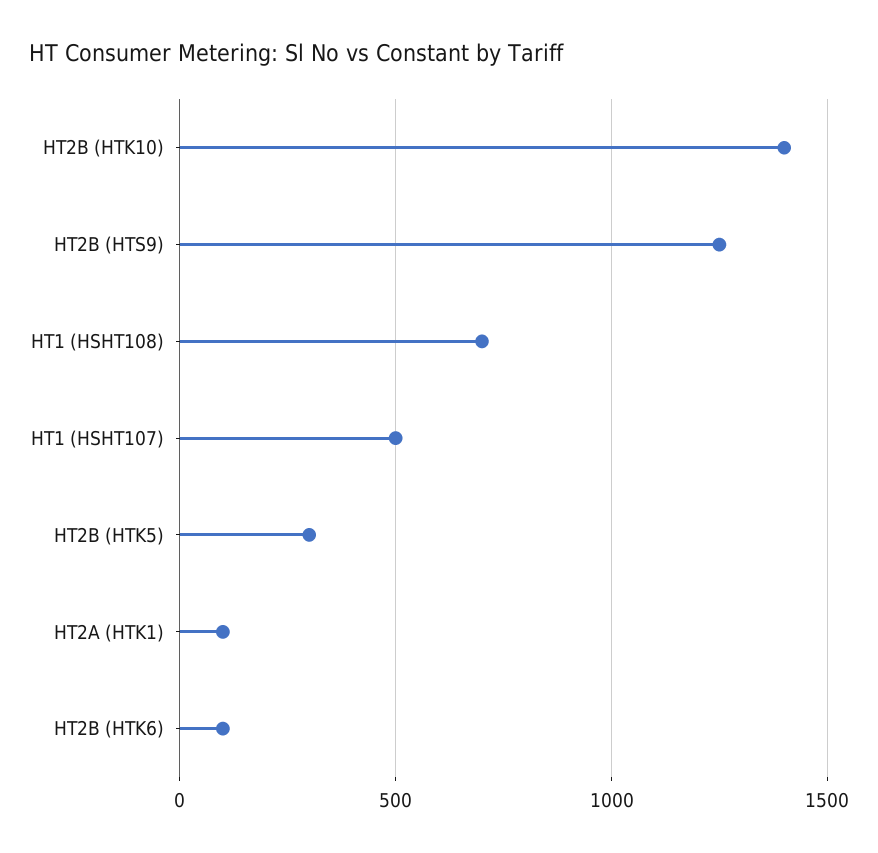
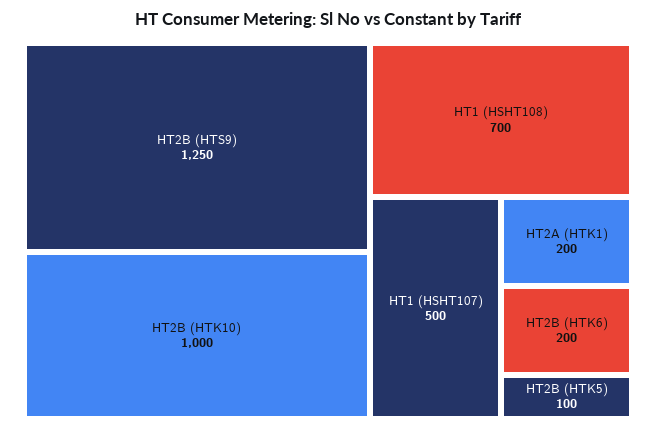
  {
-   "HT2B (HTK10)": 1400,
+   "HT2B (HTK10)": 1000,
    "HT2B (HTS9)": 1250,
    "HT1 (HSHT108)": 700,
    "HT1 (HSHT107)": 500,
-   "HT2B (HTK5)": 300,
+   "HT2B (HTK5)": 100,
-   "HT2A (HTK1)": 100,
+   "HT2A (HTK1)": 200,
-   "HT2B (HTK6)": 100
+   "HT2B (HTK6)": 200
  }

